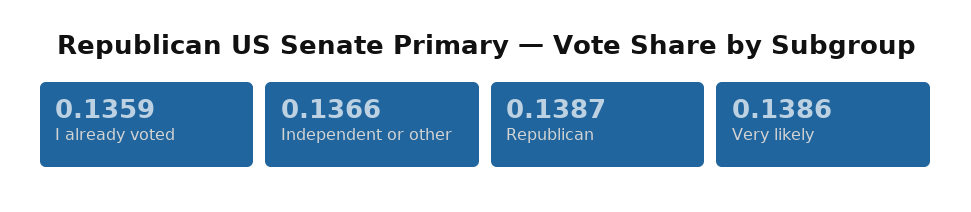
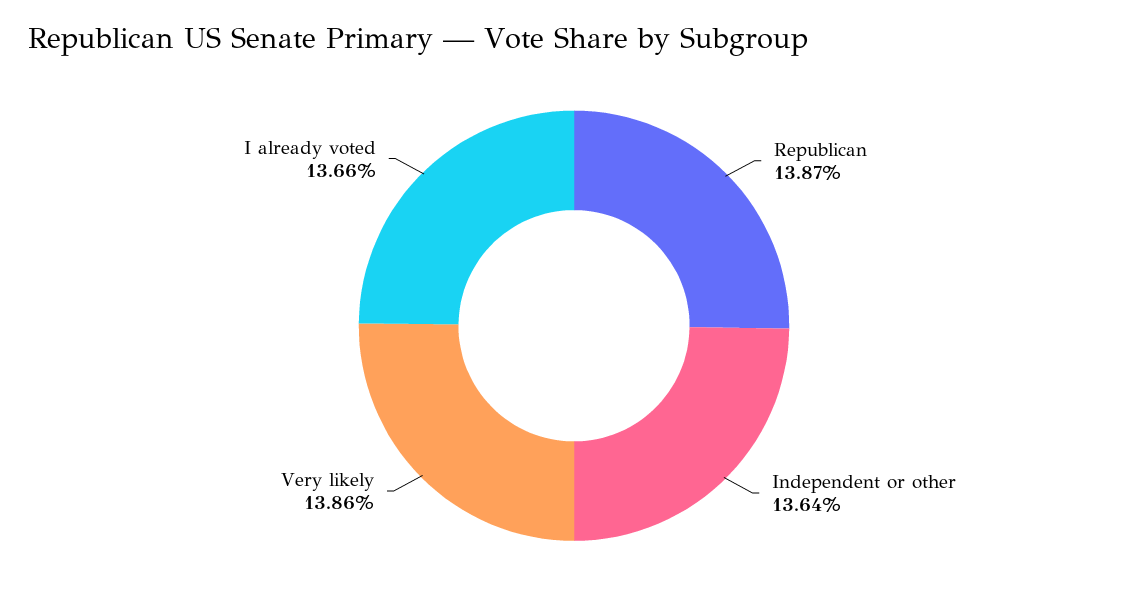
  {
-   "I already voted": 0.1359,
+   "I already voted": 0.1366,
-   "Independent or other": 0.1366,
+   "Independent or other": 0.1364,
    "Republican": 0.1387,
    "Very likely": 0.1386
  }

